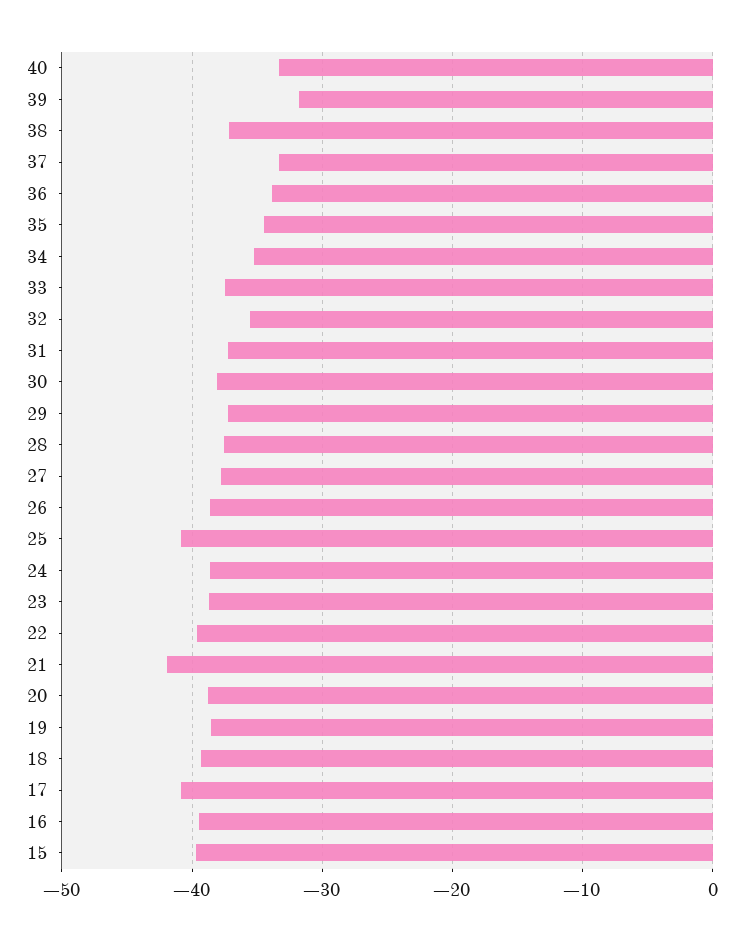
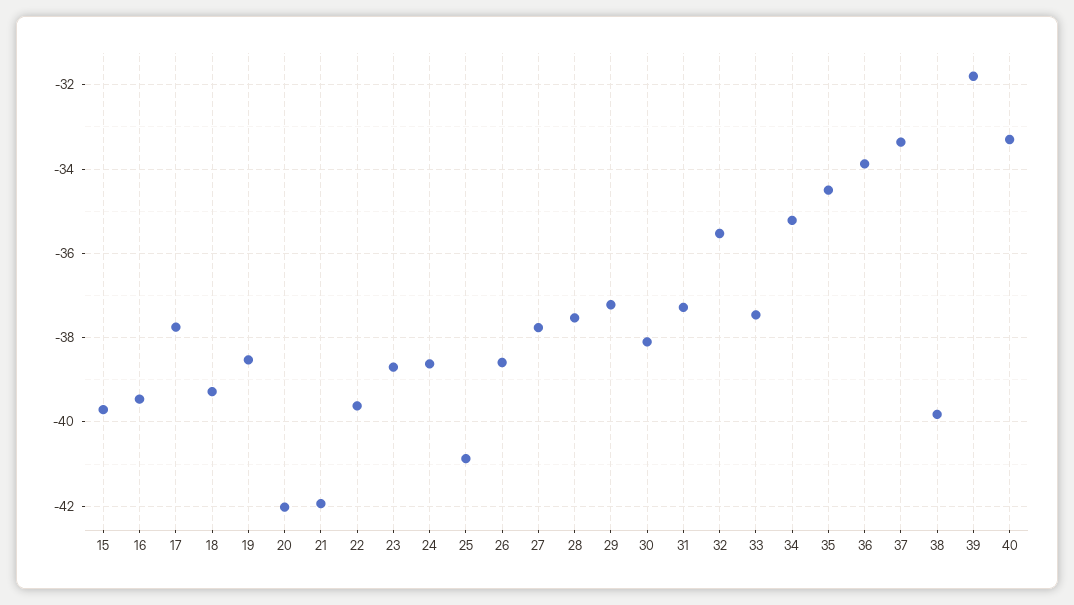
  {
    "40": -33.4,
    "39": -31.8,
-   "38": -37,
+   "38": -39.8,
    "37": -33.4,
    "36": -33.8,
    "35": -34.6,
    "34": -35.2,
    "33": -37.4,
    "32": -35.6,
    "31": -37.2,
    "30": -38.2,
    "29": -37.2,
    "28": -37.6,
    "27": -37.8,
    "26": -38.6,
    "25": -40.8,
    "24": -38.6,
    "23": -38.8,
    "22": -39.6,
    "21": -42,
-   "20": -39,
+   "20": -42,
    "19": -38.6,
    "18": -39.2,
-   "17": -41,
+   "17": -37.8,
    "16": -39.4,
    "15": -39.8
  }

